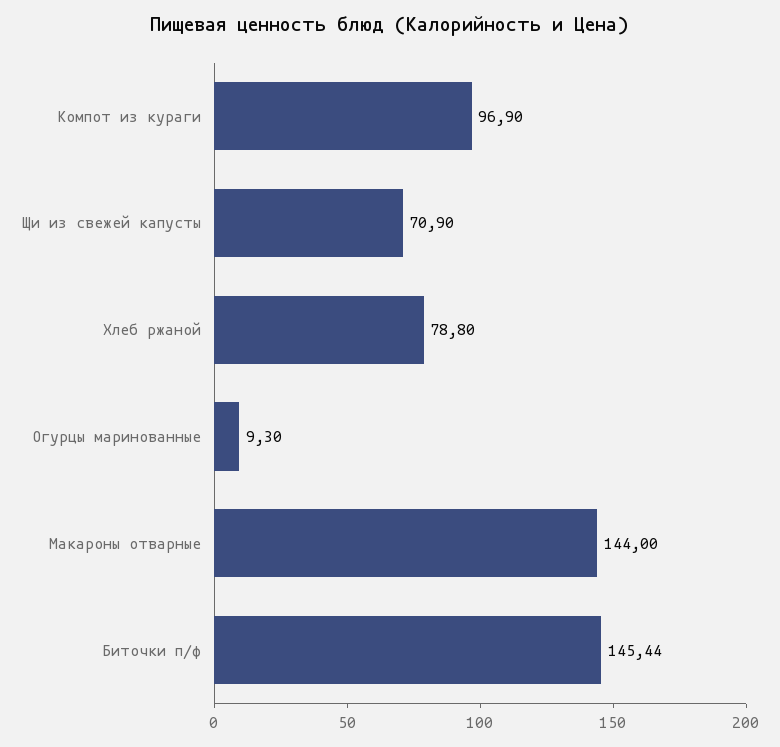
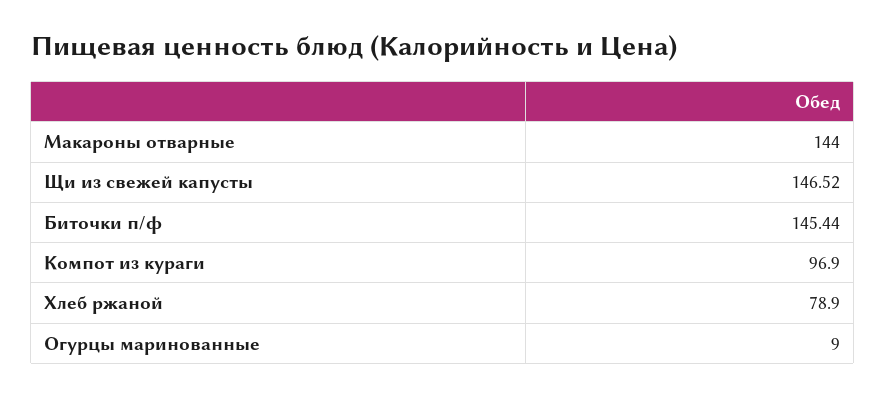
  {
    "Компот из кураги": 96.9,
-   "Щи из свежей капусты": 70.9,
+   "Щи из свежей капусты": 146.52,
-   "Хлеб ржаной": 78.8,
+   "Хлеб ржаной": 78.9,
-   "Огурцы маринованные": 9.3,
+   "Огурцы маринованные": 9,
    "Макароны отварные": 144,
    "Биточки п/ф": 145.44
  }

